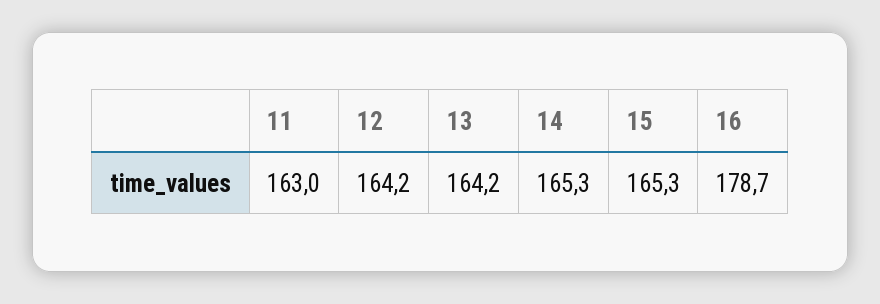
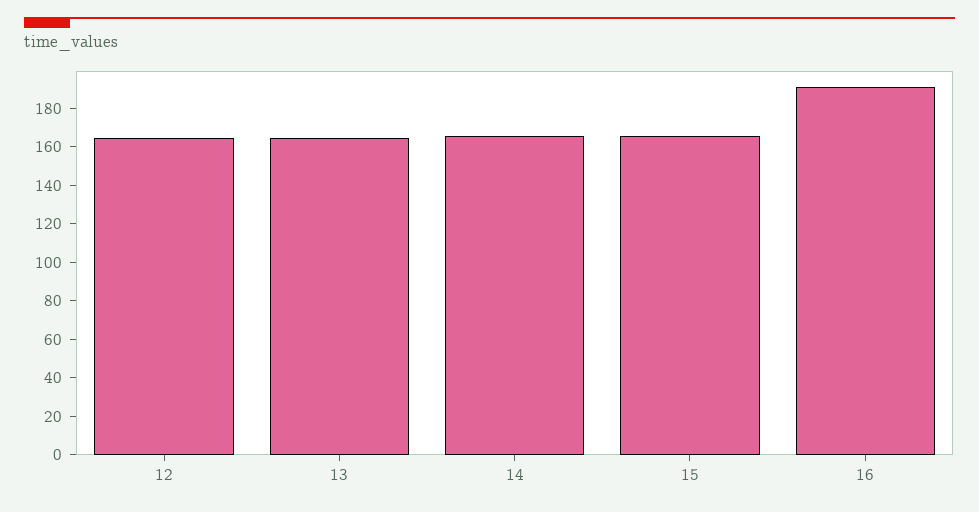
  {
-   "11": 163,
    "12": 164.2,
    "13": 164.2,
    "14": 165.3,
    "15": 165.3,
-   "16": 178.7
+   "16": 190
  }

